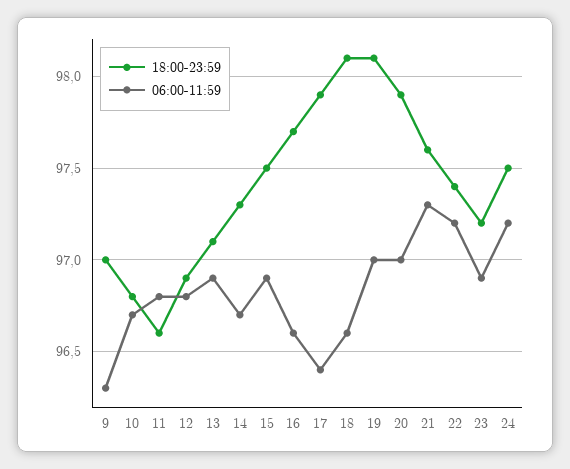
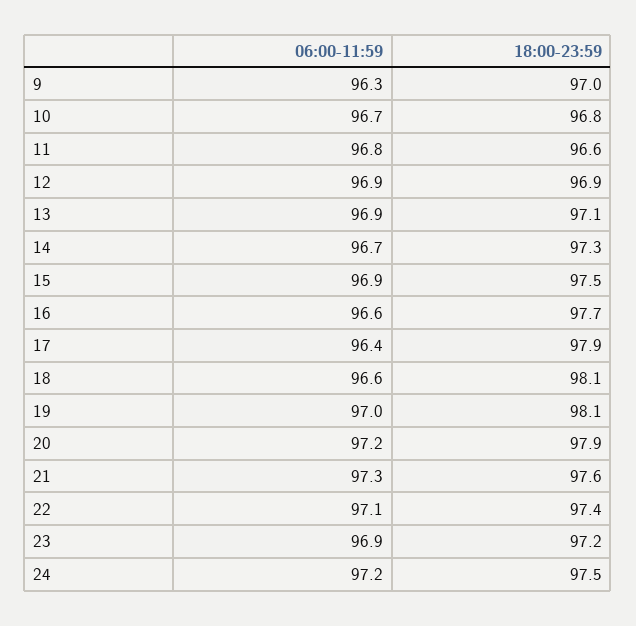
  {
    "18:00-23:59": {
      "9": 97,
      "10": 96.8,
      "11": 96.6,
      "12": 96.9,
      "13": 97.1,
      "14": 97.3,
      "15": 97.5,
      "16": 97.7,
      "17": 97.9,
      "18": 98.1,
      "19": 98.1,
      "20": 97.9,
      "21": 97.6,
      "22": 97.4,
      "23": 97.2,
      "24": 97.5
    },
    "06:00-11:59": {
      "9": 96.3,
      "10": 96.7,
      "11": 96.8,
-     "12": 96.8,
+     "12": 96.9,
      "13": 96.9,
      "14": 96.7,
      "15": 96.9,
      "16": 96.6,
      "17": 96.4,
      "18": 96.6,
      "19": 97,
-     "20": 97,
+     "20": 97.2,
      "21": 97.3,
-     "22": 97.2,
+     "22": 97.1,
      "23": 96.9,
      "24": 97.2
    }
  }

